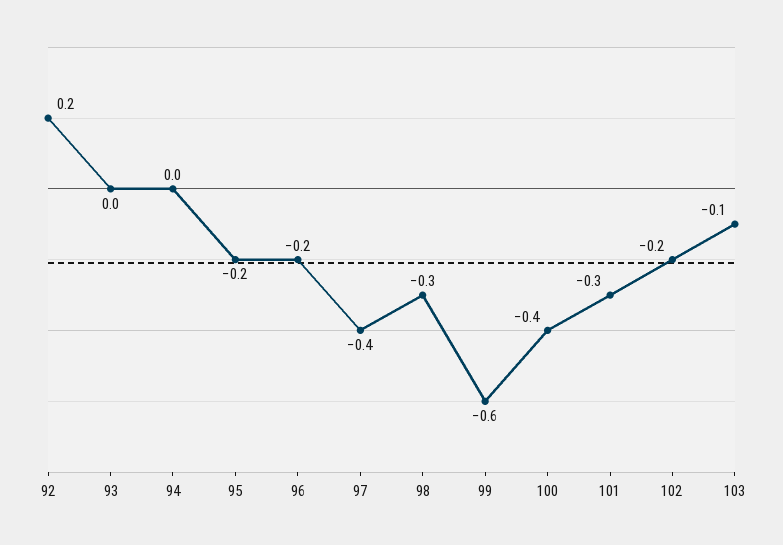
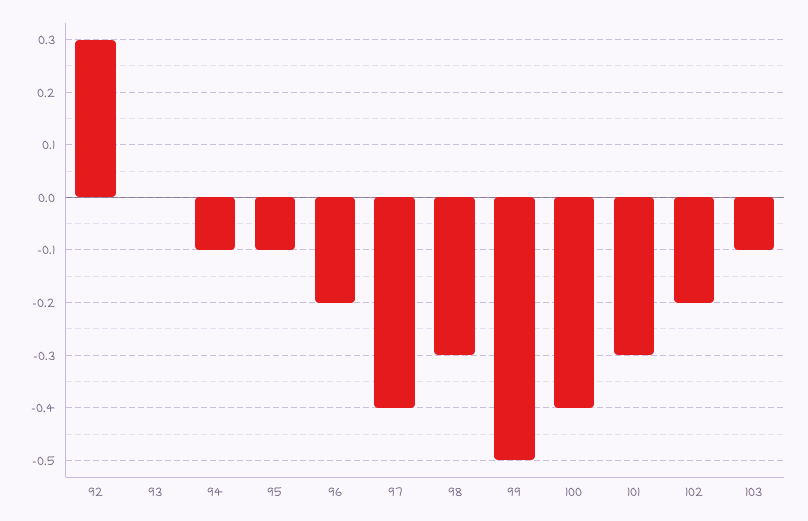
  {
-   "92": 0.2,
+   "92": 0.3,
    "93": 0,
-   "94": 0,
+   "94": -0.1,
-   "95": -0.2,
+   "95": -0.1,
    "96": -0.2,
    "97": -0.4,
    "98": -0.3,
-   "99": -0.6,
+   "99": -0.5,
    "100": -0.4,
    "101": -0.3,
    "102": -0.2,
    "103": -0.1
  }

